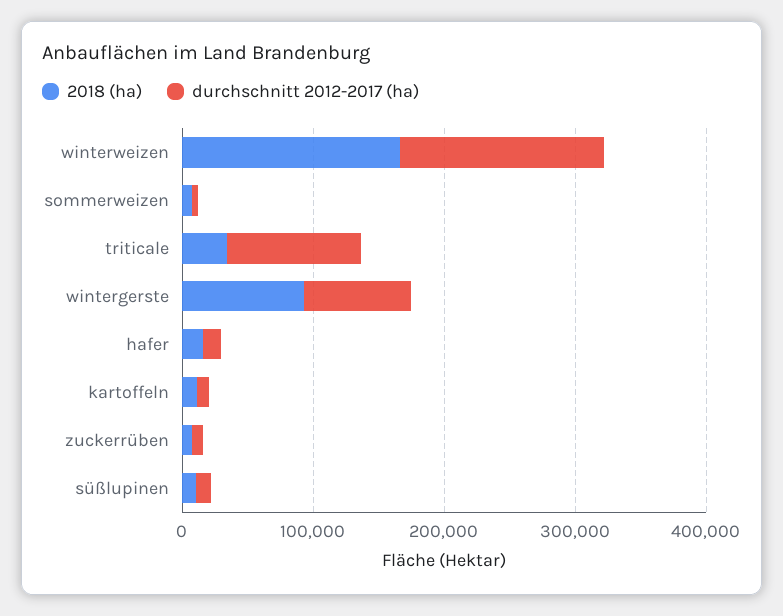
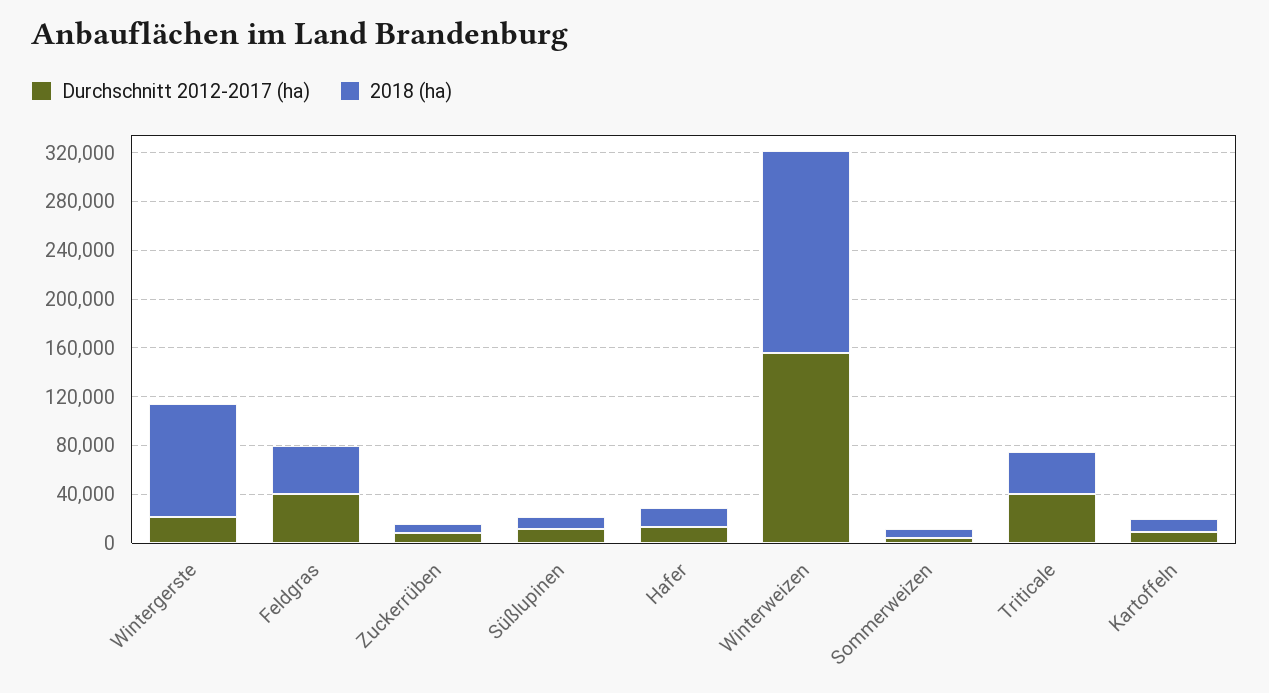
  {
    "2018 (ha)": {
      "winterweizen": 170000,
      "sommerweizen": 10000,
      "triticale": 30000,
      "wintergerste": 90000,
      "hafer": 20000,
      "kartoffeln": 10000,
      "zuckerrüben": 10000,
-     "süßlupinen": 10000
+     "süßlupinen": 10000,
+     "Feldgras": 40000
    },
    "durchschnitt 2012-2017 (ha)": {
      "winterweizen": 160000,
      "sommerweizen": 0,
-     "triticale": 100000,
+     "triticale": 40000,
-     "wintergerste": 80000,
+     "wintergerste": 20000,
      "hafer": 10000,
      "kartoffeln": 10000,
      "zuckerrüben": 10000,
-     "süßlupinen": 10000
+     "süßlupinen": 10000,
+     "Feldgras": 40000
    }
  }

